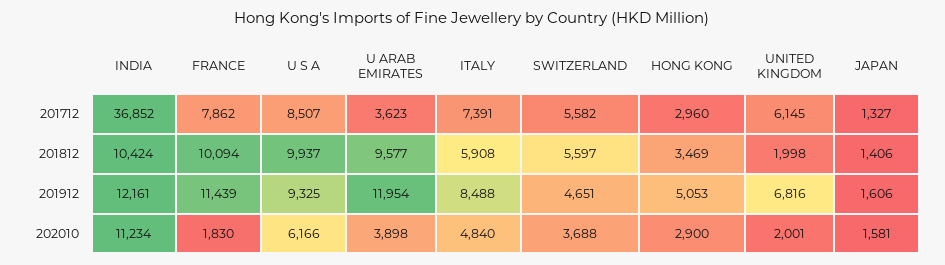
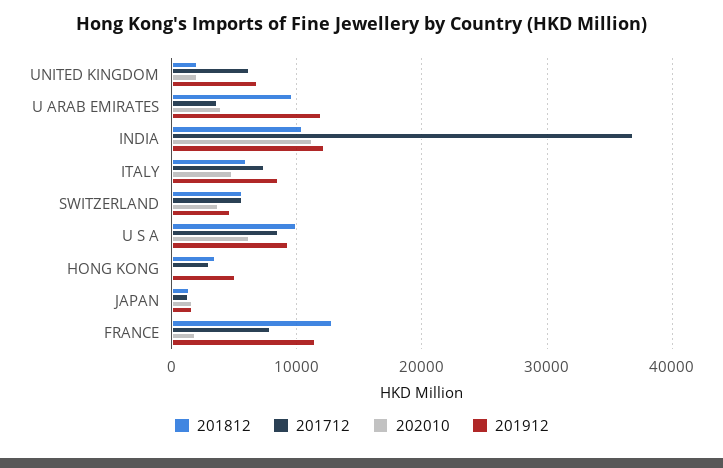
  {
    "201712": {
      "INDIA": 36852,
      "FRANCE": 7862,
      "U S A": 8507,
      "U ARAB EMIRATES": 3623,
      "ITALY": 7391,
      "SWITZERLAND": 5582,
      "HONG KONG": 2960,
      "UNITED KINGDOM": 6145,
      "JAPAN": 1327
    },
    "201812": {
      "INDIA": 10424,
-     "FRANCE": 10094,
+     "FRANCE": 13000,
      "U S A": 9937,
      "U ARAB EMIRATES": 9577,
      "ITALY": 5908,
      "SWITZERLAND": 5597,
      "HONG KONG": 3469,
      "UNITED KINGDOM": 1998,
      "JAPAN": 1406
    },
    "201912": {
      "INDIA": 12161,
      "FRANCE": 11439,
      "U S A": 9325,
      "U ARAB EMIRATES": 11954,
      "ITALY": 8488,
      "SWITZERLAND": 4651,
      "HONG KONG": 5053,
      "UNITED KINGDOM": 6816,
      "JAPAN": 1606
    },
    "202010": {
      "INDIA": 11234,
      "FRANCE": 1830,
      "U S A": 6166,
      "U ARAB EMIRATES": 3898,
      "ITALY": 4840,
      "SWITZERLAND": 3688,
-     "HONG KONG": 2900,
+     "HONG KONG": 0,
      "UNITED KINGDOM": 2001,
      "JAPAN": 1581
    }
  }

